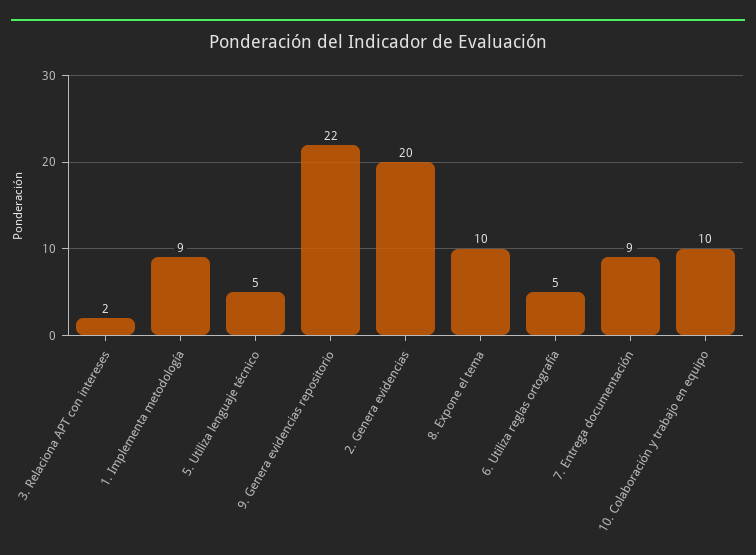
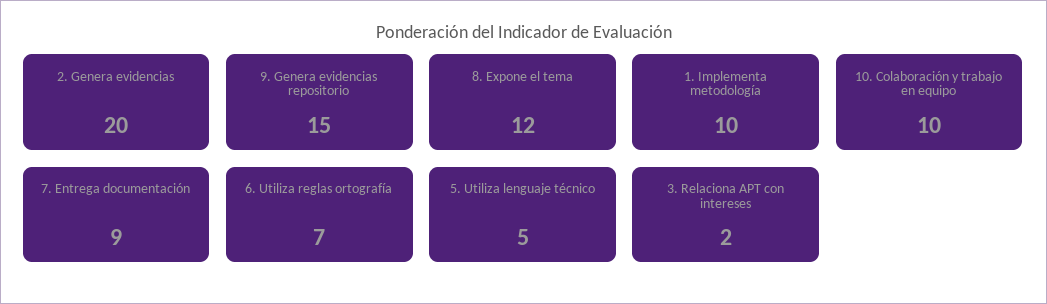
  {
    "3. Relaciona APT con intereses": 2,
-   "1. Implementa metodología": 9,
+   "1. Implementa metodología": 10,
    "5. Utiliza lenguaje técnico": 5,
-   "9. Genera evidencias repositorio": 22,
+   "9. Genera evidencias repositorio": 15,
    "2. Genera evidencias": 20,
-   "8. Expone el tema": 10,
+   "8. Expone el tema": 12,
-   "6. Utiliza reglas ortografía": 5,
+   "6. Utiliza reglas ortografía": 7,
    "7. Entrega documentación": 9,
    "10. Colaboración y trabajo en equipo": 10
  }

